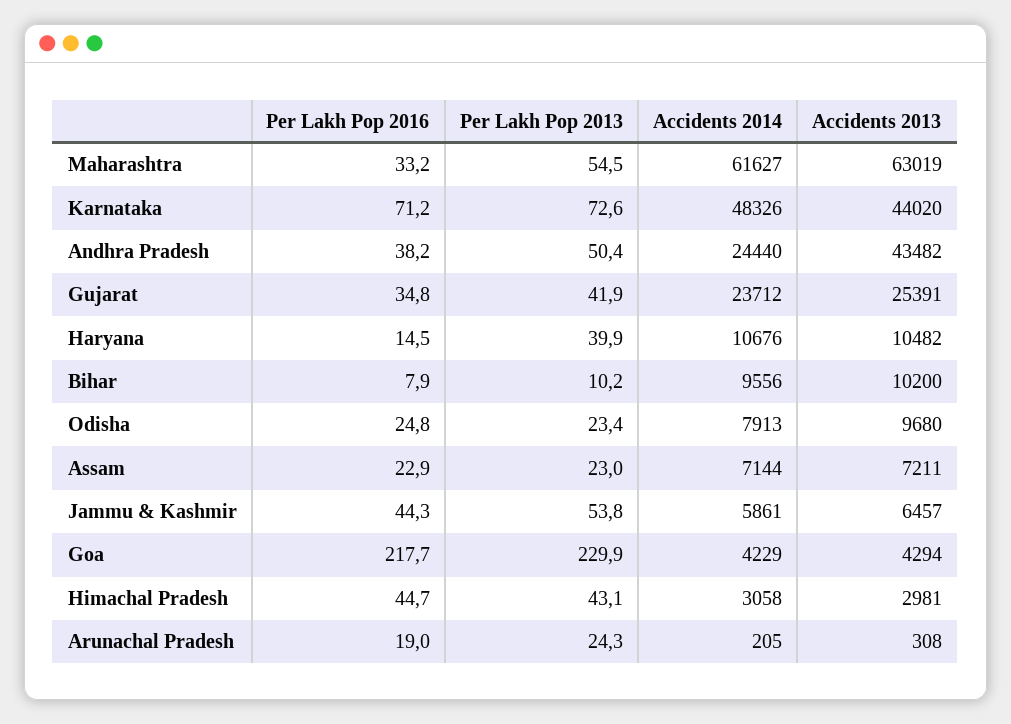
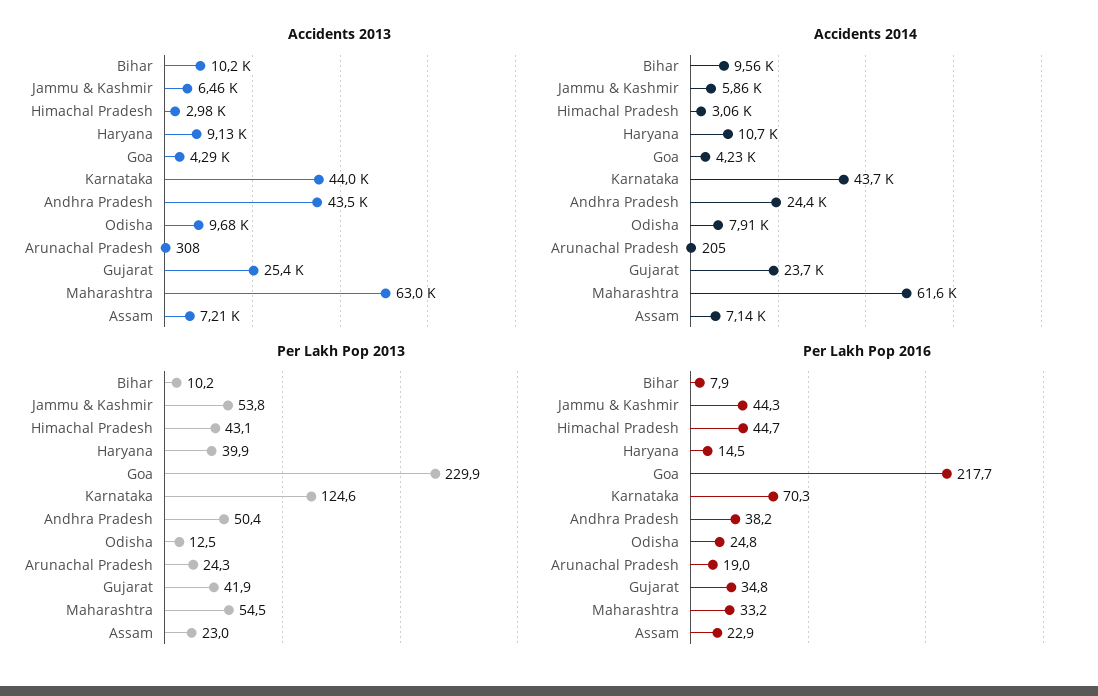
  {
    "Per Lakh Pop 2016": {
      "Maharashtra": 33.2,
-     "Karnataka": 71.2,
+     "Karnataka": 70.3,
      "Andhra Pradesh": 38.2,
      "Gujarat": 34.8,
      "Haryana": 14.5,
      "Bihar": 7.9,
      "Odisha": 24.8,
      "Assam": 22.9,
      "Jammu & Kashmir": 44.3,
      "Goa": 217.7,
      "Himachal Pradesh": 44.7,
      "Arunachal Pradesh": 19
    },
    "Per Lakh Pop 2013": {
      "Maharashtra": 54.5,
-     "Karnataka": 72.6,
+     "Karnataka": 124.6,
      "Andhra Pradesh": 50.4,
      "Gujarat": 41.9,
      "Haryana": 39.9,
      "Bihar": 10.2,
-     "Odisha": 23.4,
+     "Odisha": 12.5,
      "Assam": 23,
      "Jammu & Kashmir": 53.8,
      "Goa": 229.9,
      "Himachal Pradesh": 43.1,
      "Arunachal Pradesh": 24.3
    },
    "Accidents 2014": {
      "Maharashtra": 61627,
-     "Karnataka": 48326,
+     "Karnataka": 43700,
      "Andhra Pradesh": 24440,
      "Gujarat": 23712,
      "Haryana": 10676,
      "Bihar": 9556,
      "Odisha": 7913,
      "Assam": 7144,
      "Jammu & Kashmir": 5861,
      "Goa": 4229,
      "Himachal Pradesh": 3058,
      "Arunachal Pradesh": 205
    },
    "Accidents 2013": {
      "Maharashtra": 63019,
      "Karnataka": 44020,
      "Andhra Pradesh": 43482,
      "Gujarat": 25391,
-     "Haryana": 10482,
+     "Haryana": 9130,
      "Bihar": 10200,
      "Odisha": 9680,
      "Assam": 7211,
      "Jammu & Kashmir": 6457,
      "Goa": 4294,
      "Himachal Pradesh": 2981,
      "Arunachal Pradesh": 308
    }
  }

